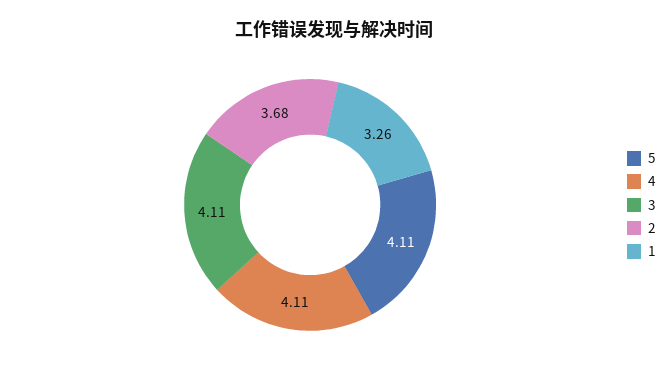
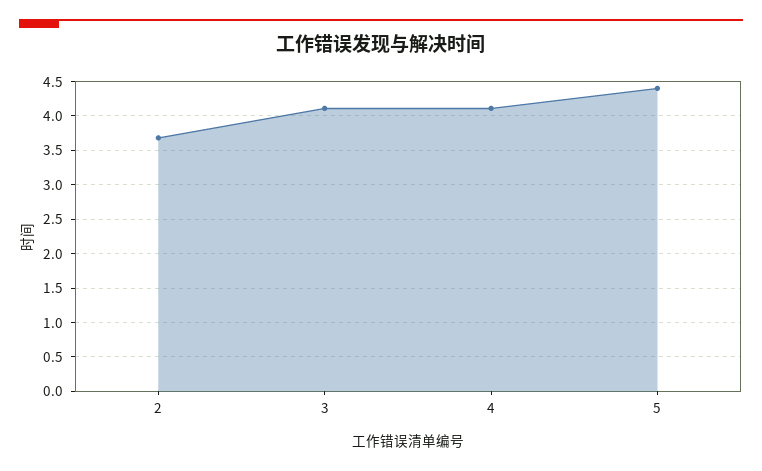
  {
-   "5": 4.11,
+   "5": 4.4,
    "4": 4.11,
    "3": 4.11,
-   "2": 3.68,
+   "2": 3.68
-   "1": 3.26
  }

